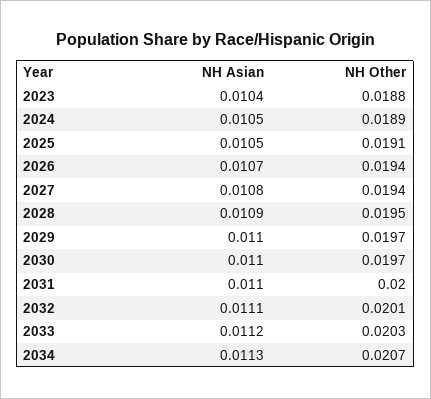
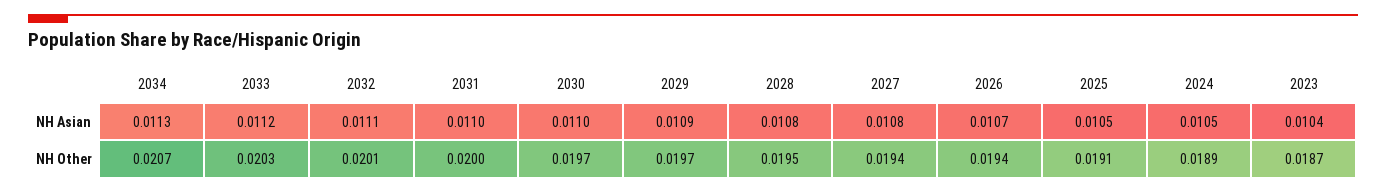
  {
    "NH Asian": {
      "2023": 0.0104,
      "2024": 0.0105,
      "2025": 0.0105,
      "2026": 0.0107,
      "2027": 0.0108,
-     "2028": 0.0109,
+     "2028": 0.0108,
-     "2029": 0.011,
+     "2029": 0.0109,
      "2030": 0.011,
      "2031": 0.011,
      "2032": 0.0111,
      "2033": 0.0112,
      "2034": 0.0113
    },
    "NH Other": {
-     "2023": 0.0188,
+     "2023": 0.0187,
      "2024": 0.0189,
      "2025": 0.0191,
      "2026": 0.0194,
      "2027": 0.0194,
      "2028": 0.0195,
      "2029": 0.0197,
      "2030": 0.0197,
      "2031": 0.02,
      "2032": 0.0201,
      "2033": 0.0203,
      "2034": 0.0207
    }
  }

